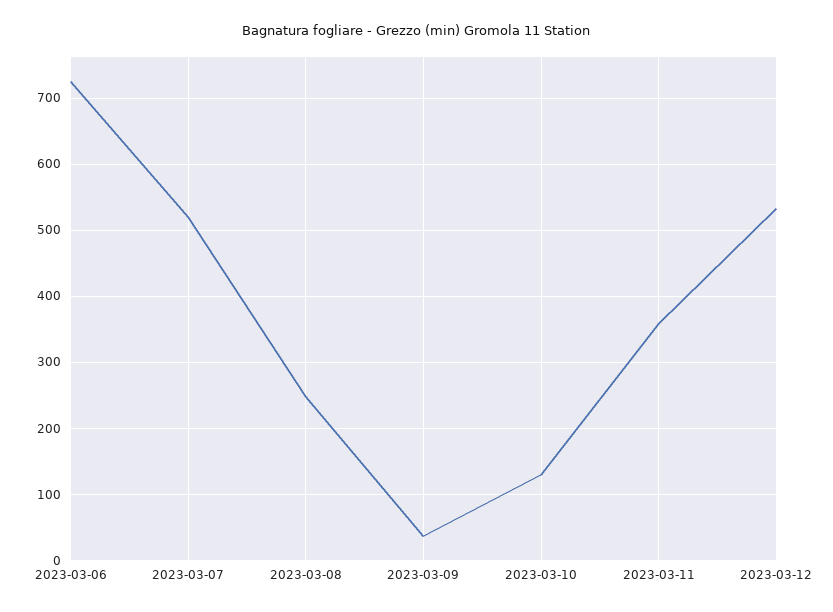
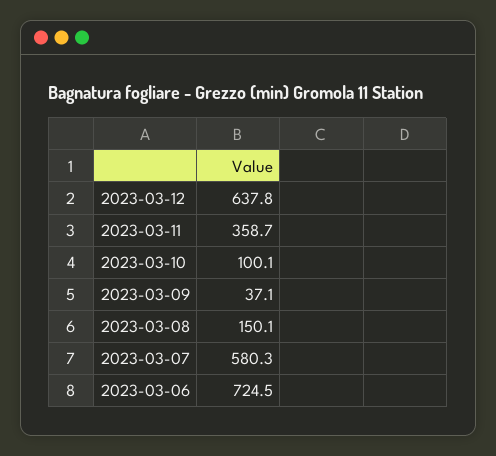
  {
    "2023-03-06": 724.5,
-   "2023-03-07": 520,
+   "2023-03-07": 580.3,
-   "2023-03-08": 250,
+   "2023-03-08": 150.1,
    "2023-03-09": 37.1,
-   "2023-03-10": 130,
+   "2023-03-10": 100.1,
    "2023-03-11": 358.7,
-   "2023-03-12": 530
+   "2023-03-12": 637.8
  }

